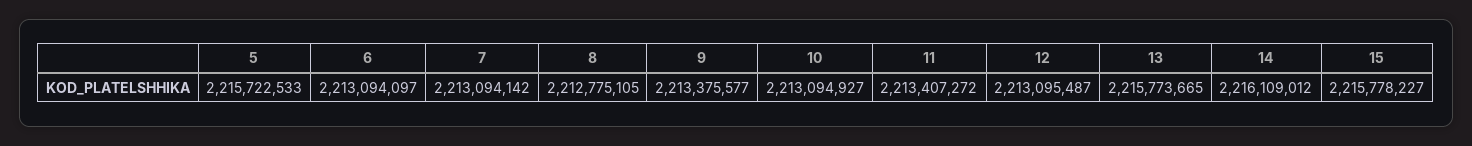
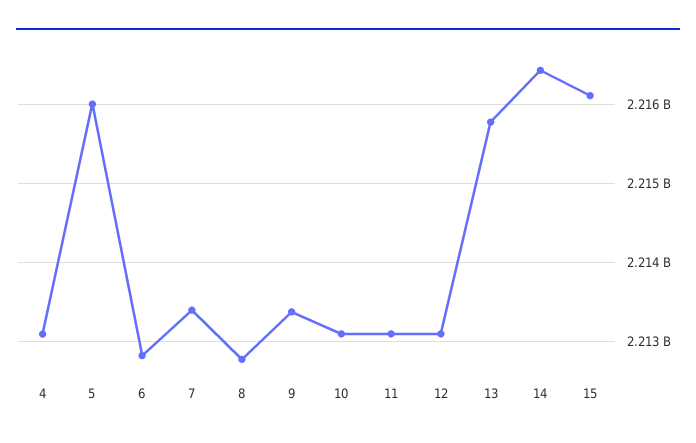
  {
-   "5": 2215722533,
+   "5": 2216000000,
-   "6": 2213094097,
+   "6": 2212800000,
-   "7": 2213094142,
+   "7": 2213400000,
    "8": 2212775105,
    "9": 2213375577,
    "10": 2213094927,
-   "11": 2213407272,
+   "11": 2213100000,
    "12": 2213095487,
    "13": 2215773665,
-   "14": 2216109012,
+   "14": 2216400000,
-   "15": 2215778227
+   "15": 2216100000,
+   "4": 2213100000
  }

